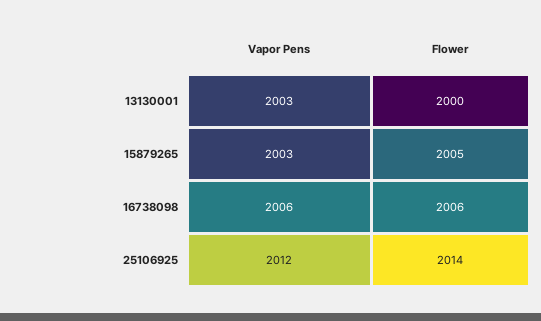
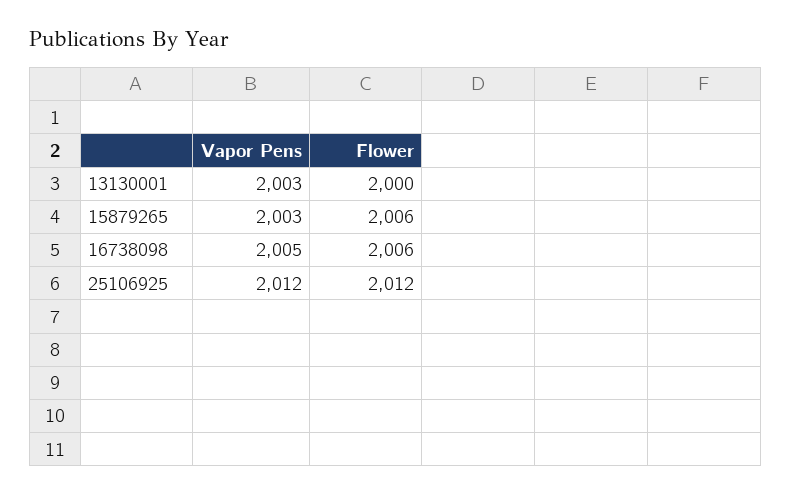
  {
    "Vapor Pens": {
      "13130001": 2003,
      "15879265": 2003,
-     "16738098": 2006,
+     "16738098": 2005,
      "25106925": 2012
    },
    "Flower": {
      "13130001": 2000,
-     "15879265": 2005,
+     "15879265": 2006,
      "16738098": 2006,
-     "25106925": 2014
+     "25106925": 2012
    }
  }

